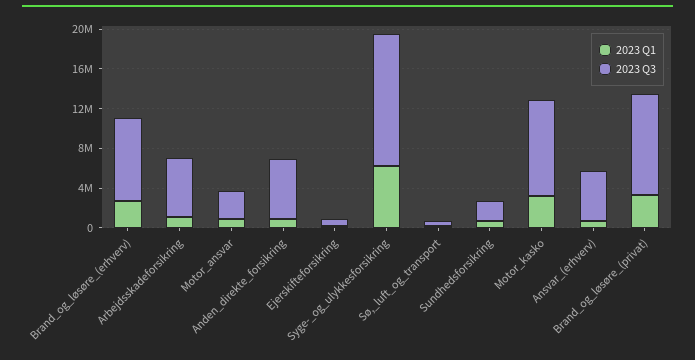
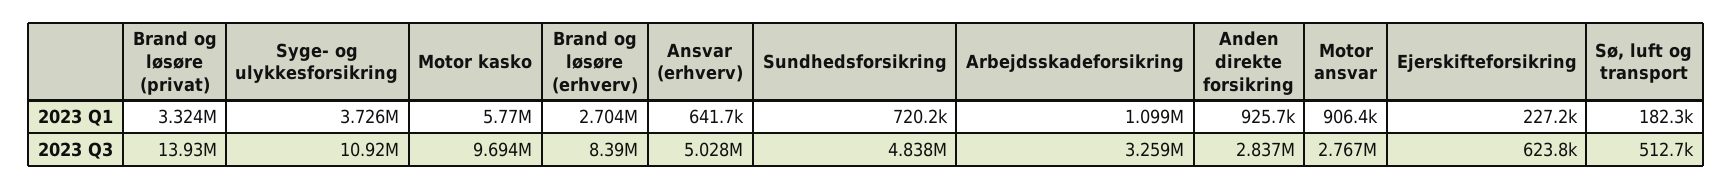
  {
    "2023 Q1": {
      "Brand_og_løsøre_(erhverv)": 2704000,
      "Arbejdsskadeforsikring": 1099000,
      "Motor_ansvar": 906400,
      "Anden_direkte_forsikring": 925700,
      "Ejerskifteforsikring": 227200,
-     "Syge-_og_ulykkesforsikring": 6000000,
+     "Syge-_og_ulykkesforsikring": 3726000,
      "Sø,_luft_og_transport": 182300,
      "Sundhedsforsikring": 720200,
-     "Motor_kasko": 3000000,
+     "Motor_kasko": 5770000,
      "Ansvar_(erhverv)": 641700,
      "Brand_og_løsøre_(privat)": 3324000
    },
    "2023 Q3": {
      "Brand_og_løsøre_(erhverv)": 8390000,
-     "Arbejdsskadeforsikring": 6000000,
+     "Arbejdsskadeforsikring": 3259000,
      "Motor_ansvar": 2767000,
-     "Anden_direkte_forsikring": 6000000,
+     "Anden_direkte_forsikring": 2837000,
      "Ejerskifteforsikring": 623800,
-     "Syge-_og_ulykkesforsikring": 13000000,
+     "Syge-_og_ulykkesforsikring": 10920000,
      "Sø,_luft_og_transport": 512700,
-     "Sundhedsforsikring": 2000000,
+     "Sundhedsforsikring": 4838000,
      "Motor_kasko": 9694000,
      "Ansvar_(erhverv)": 5028000,
-     "Brand_og_løsøre_(privat)": 10000000
+     "Brand_og_løsøre_(privat)": 13930000
    }
  }

